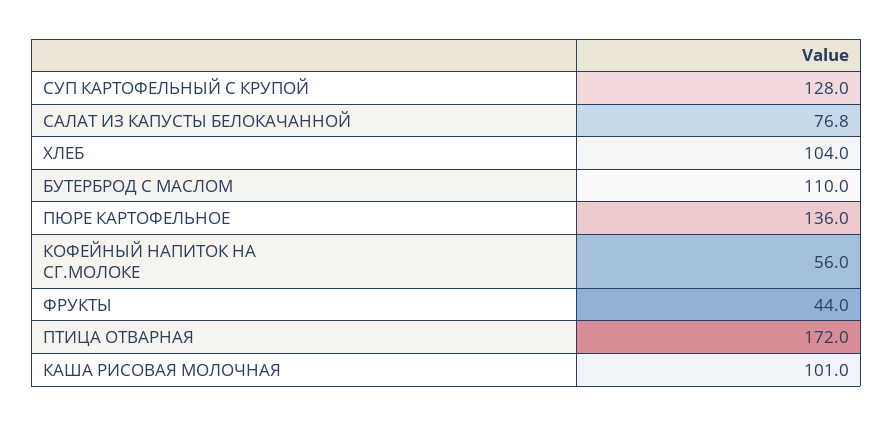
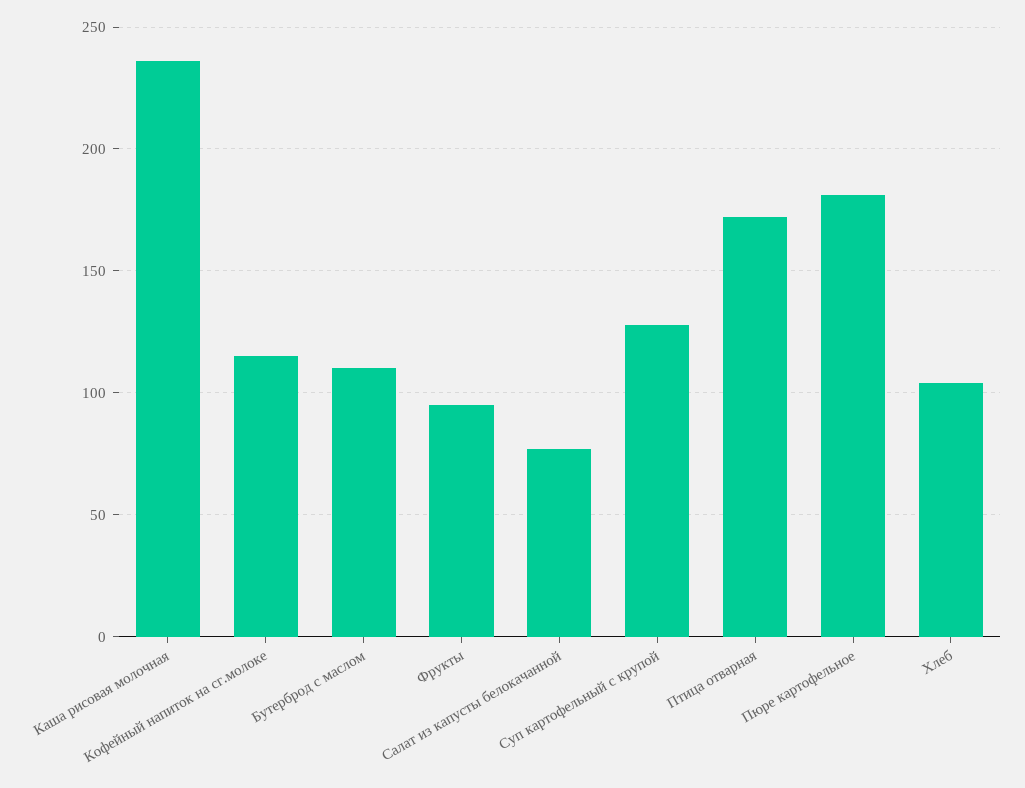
  {
    "СУП КАРТОФЕЛЬНЫЙ С КРУПОЙ": 128,
    "САЛАТ ИЗ КАПУСТЫ БЕЛОКАЧАННОЙ": 76.8,
    "ХЛЕБ": 104,
    "БУТЕРБРОД С МАСЛОМ": 110,
-   "ПЮРЕ КАРТОФЕЛЬНОЕ": 136,
+   "ПЮРЕ КАРТОФЕЛЬНОЕ": 180,
-   "КОФЕЙНЫЙ НАПИТОК НА СГ.МОЛОКЕ": 56,
+   "КОФЕЙНЫЙ НАПИТОК НА СГ.МОЛОКЕ": 115,
-   "ФРУКТЫ": 44,
+   "ФРУКТЫ": 95,
    "ПТИЦА ОТВАРНАЯ": 172,
-   "КАША РИСОВАЯ МОЛОЧНАЯ": 101
+   "КАША РИСОВАЯ МОЛОЧНАЯ": 235
  }

